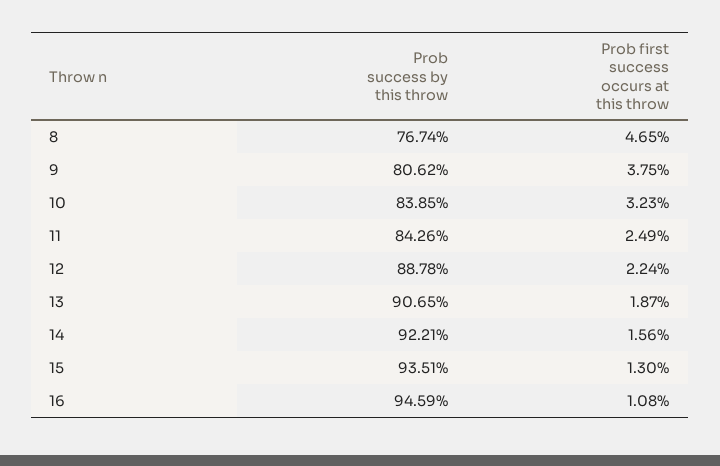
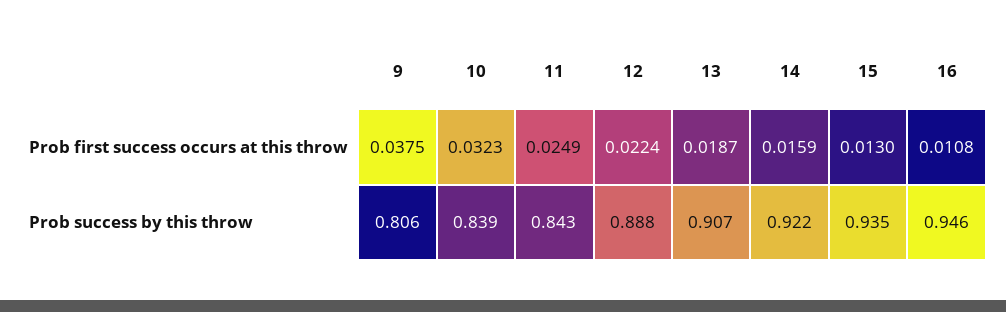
  {
    "Prob success by this throw": {
-     "8": 0.7674,
      "9": 0.8062,
      "10": 0.8385,
      "11": 0.8426,
      "12": 0.8878,
      "13": 0.9065,
      "14": 0.9221,
      "15": 0.9351,
      "16": 0.9459
    },
    "Prob first success occurs at this throw": {
-     "8": 0.0465,
      "9": 0.0375,
      "10": 0.0323,
      "11": 0.0249,
      "12": 0.0224,
      "13": 0.0187,
-     "14": 0.0156,
+     "14": 0.0159,
      "15": 0.013,
      "16": 0.0108
    }
  }

